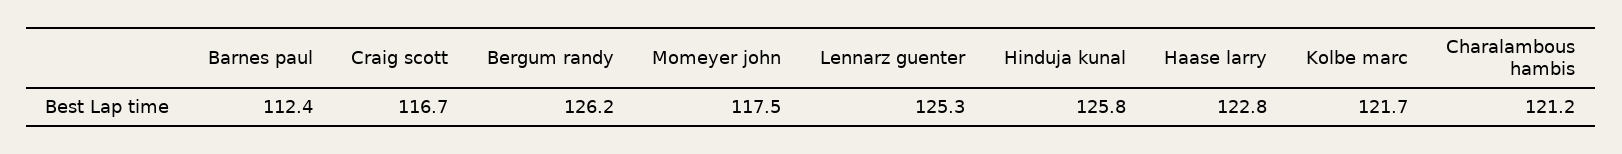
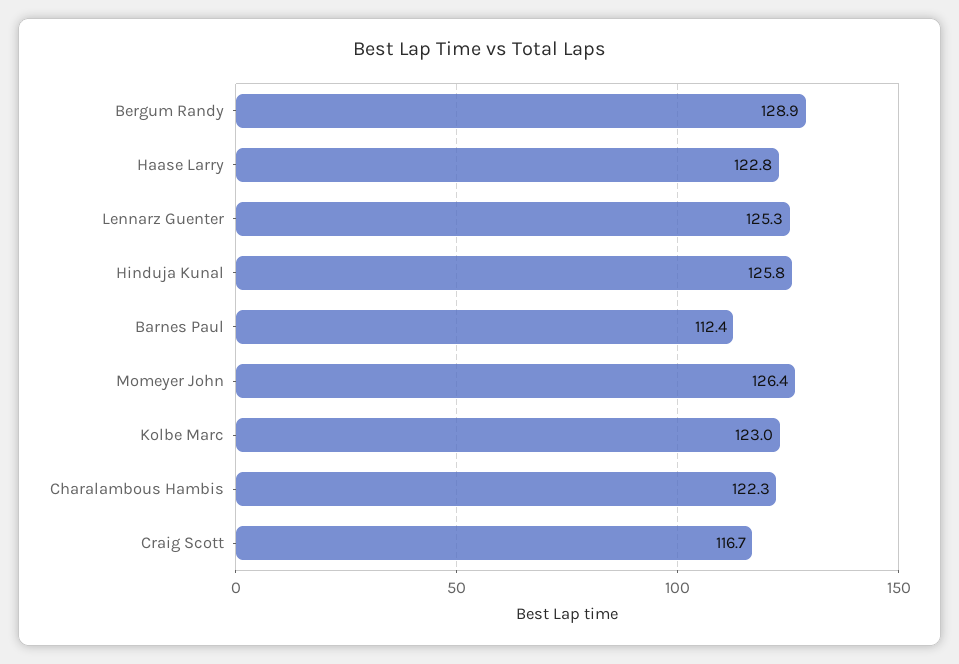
  {
    "Barnes paul": 112.4,
    "Craig scott": 116.7,
-   "Bergum randy": 126.2,
+   "Bergum randy": 128.9,
-   "Momeyer john": 117.5,
+   "Momeyer john": 126.4,
    "Lennarz guenter": 125.3,
    "Hinduja kunal": 125.8,
    "Haase larry": 122.8,
-   "Kolbe marc": 121.7,
+   "Kolbe marc": 123,
-   "Charalambous hambis": 121.2
+   "Charalambous hambis": 122.3
  }

